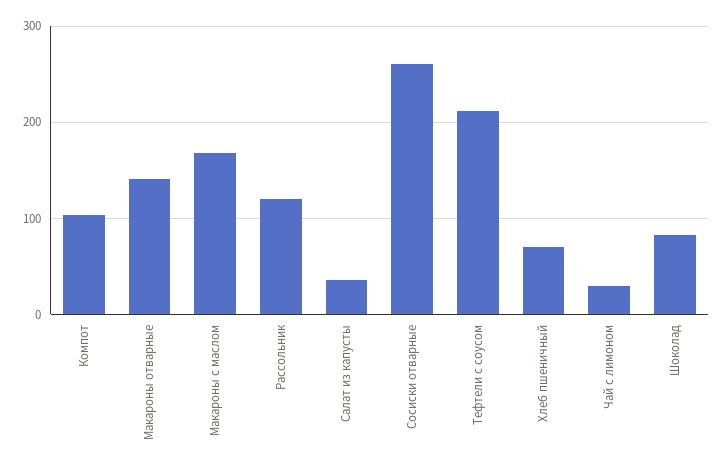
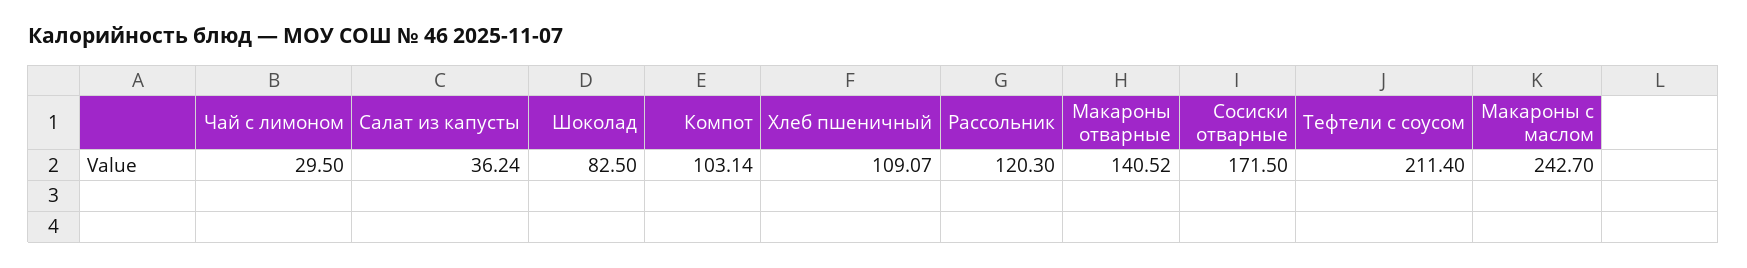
  {
    "Компот": 103.14,
    "Макароны отварные": 140.52,
-   "Макароны с маслом": 170,
+   "Макароны с маслом": 242.7,
    "Рассольник": 120.3,
    "Салат из капусты": 36.24,
-   "Сосиски отварные": 260,
+   "Сосиски отварные": 171.5,
    "Тефтели с соусом": 211.4,
-   "Хлеб пшеничный": 70,
+   "Хлеб пшеничный": 109.07,
    "Чай с лимоном": 29.5,
    "Шоколад": 82.5
  }

